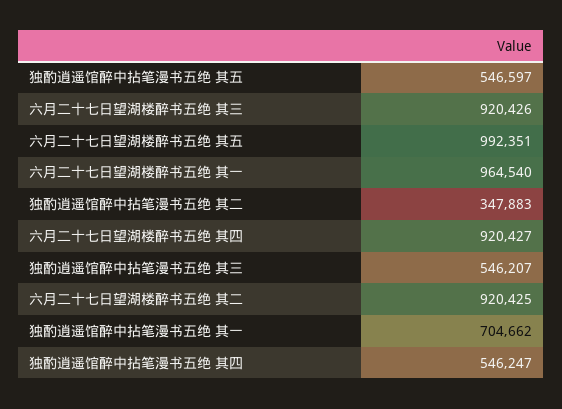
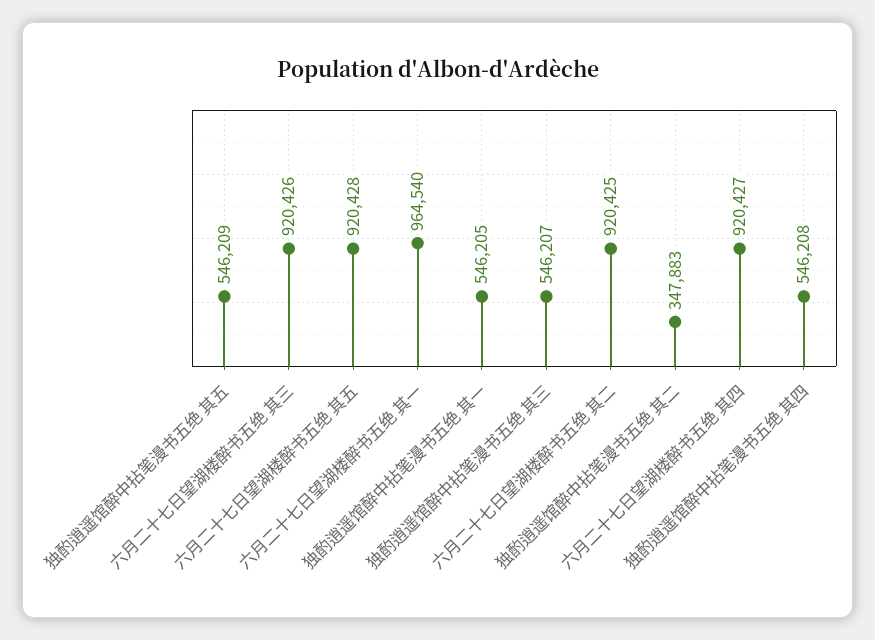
  {
-   "独酌逍遥馆醉中拈笔漫书五绝 其五": 546597,
+   "独酌逍遥馆醉中拈笔漫书五绝 其五": 546209,
    "六月二十七日望湖楼醉书五绝 其三": 920426,
-   "六月二十七日望湖楼醉书五绝 其五": 992351,
+   "六月二十七日望湖楼醉书五绝 其五": 920428,
    "六月二十七日望湖楼醉书五绝 其一": 964540,
    "独酌逍遥馆醉中拈笔漫书五绝 其二": 347883,
    "六月二十七日望湖楼醉书五绝 其四": 920427,
    "独酌逍遥馆醉中拈笔漫书五绝 其三": 546207,
    "六月二十七日望湖楼醉书五绝 其二": 920425,
-   "独酌逍遥馆醉中拈笔漫书五绝 其一": 704662,
+   "独酌逍遥馆醉中拈笔漫书五绝 其一": 546205,
-   "独酌逍遥馆醉中拈笔漫书五绝 其四": 546247
+   "独酌逍遥馆醉中拈笔漫书五绝 其四": 546208
  }

